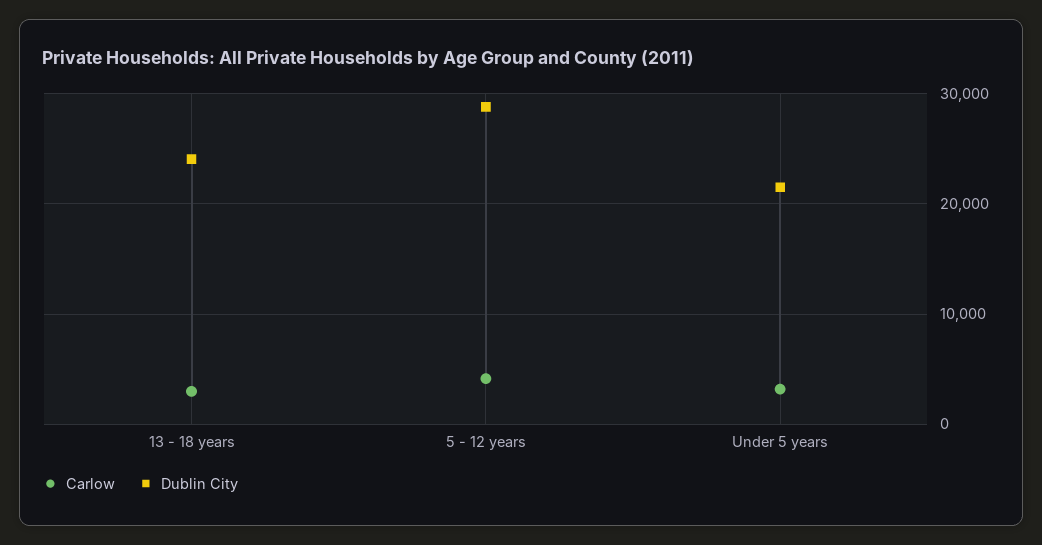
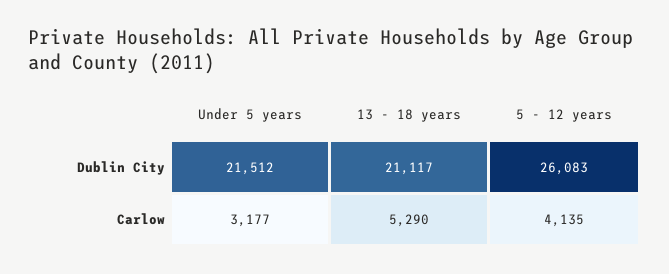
  {
    "Carlow": {
-     "13 - 18 years": 3000,
+     "13 - 18 years": 5290,
      "5 - 12 years": 4135,
      "Under 5 years": 3177
    },
    "Dublin City": {
-     "13 - 18 years": 24000,
+     "13 - 18 years": 21117,
-     "5 - 12 years": 29000,
+     "5 - 12 years": 26083,
      "Under 5 years": 21512
    }
  }

